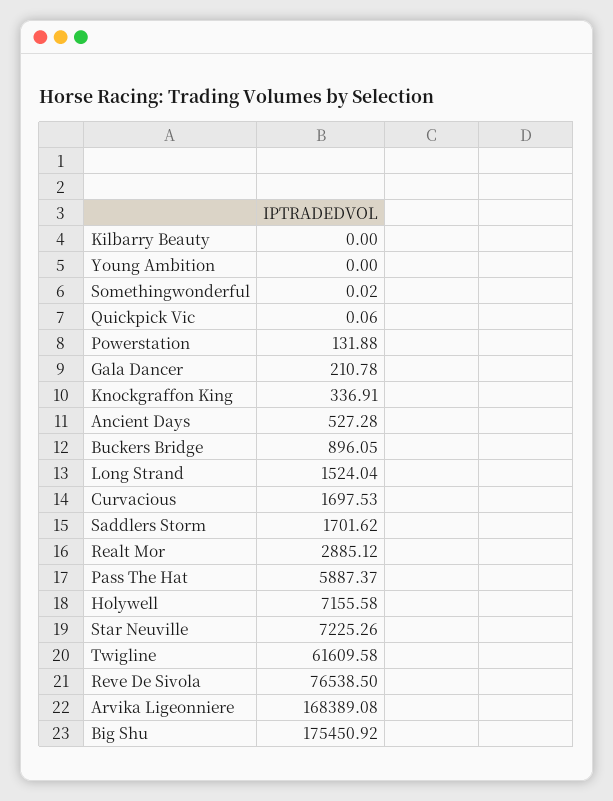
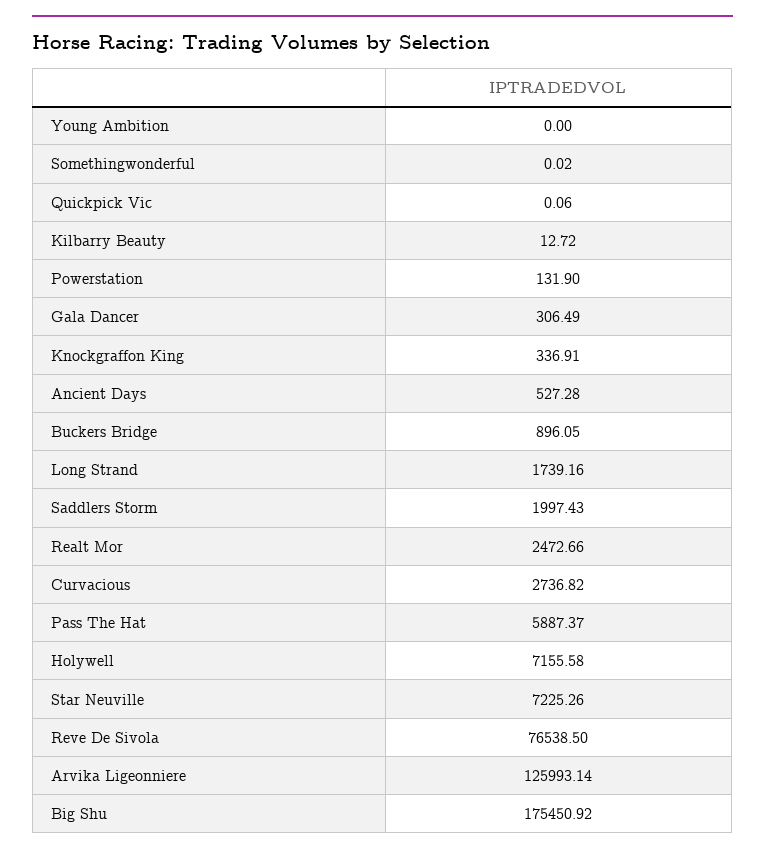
  {
-   "Kilbarry Beauty": 0,
+   "Kilbarry Beauty": 12.72,
    "Young Ambition": 0,
    "Somethingwonderful": 0.02,
    "Quickpick Vic": 0.06,
-   "Powerstation": 131.88,
+   "Powerstation": 131.9,
-   "Gala Dancer": 210.78,
+   "Gala Dancer": 306.49,
    "Knockgraffon King": 336.91,
    "Ancient Days": 527.28,
    "Buckers Bridge": 896.05,
-   "Long Strand": 1524.04,
+   "Long Strand": 1739.16,
-   "Curvacious": 1697.53,
+   "Curvacious": 2736.82,
-   "Saddlers Storm": 1701.62,
+   "Saddlers Storm": 1997.43,
-   "Realt Mor": 2885.12,
+   "Realt Mor": 2472.66,
    "Pass The Hat": 5887.37,
    "Holywell": 7155.58,
    "Star Neuville": 7225.26,
-   "Twigline": 61609.58,
    "Reve De Sivola": 76538.5,
-   "Arvika Ligeonniere": 168389.08,
+   "Arvika Ligeonniere": 125993.14,
    "Big Shu": 175450.92
  }

